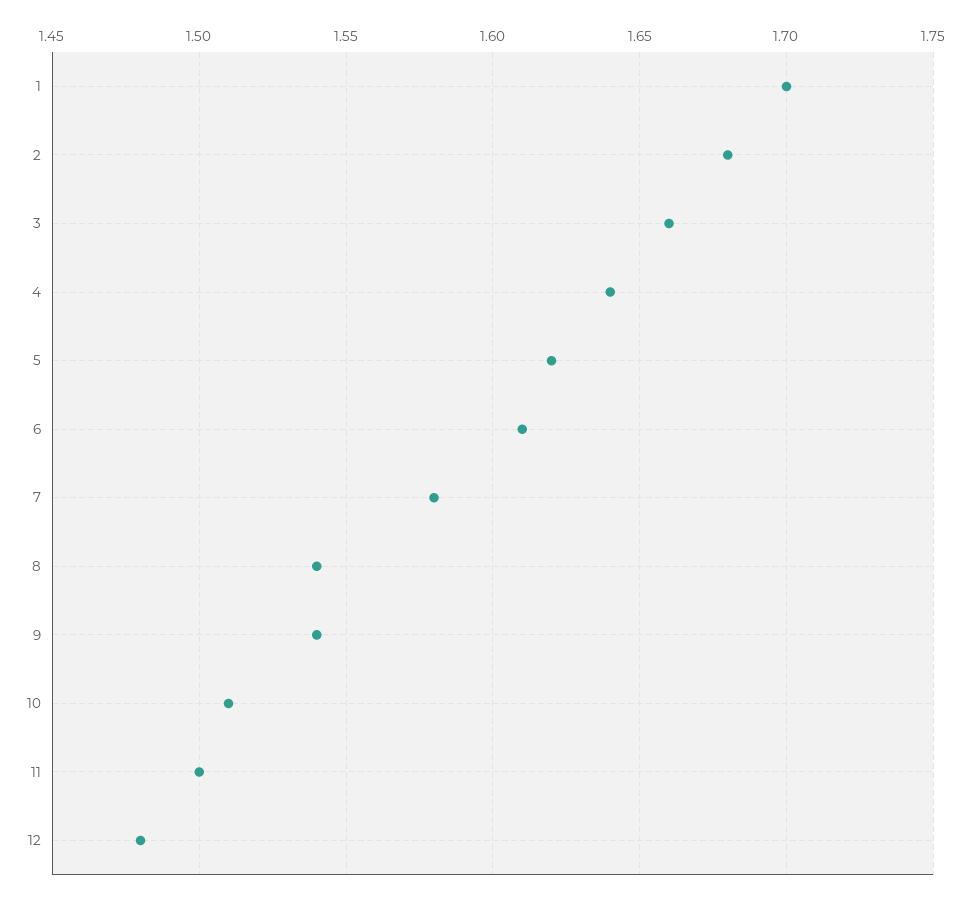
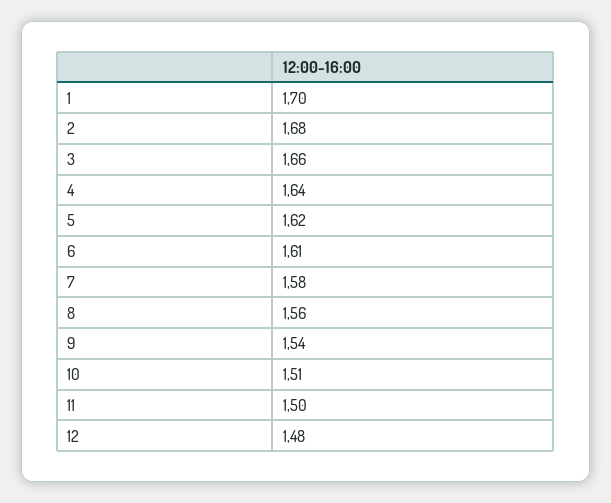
  {
    "1": 1.7,
    "2": 1.68,
    "3": 1.66,
    "4": 1.64,
    "5": 1.62,
    "6": 1.61,
    "7": 1.58,
-   "8": 1.54,
+   "8": 1.56,
    "9": 1.54,
    "10": 1.51,
    "11": 1.5,
    "12": 1.48
  }

